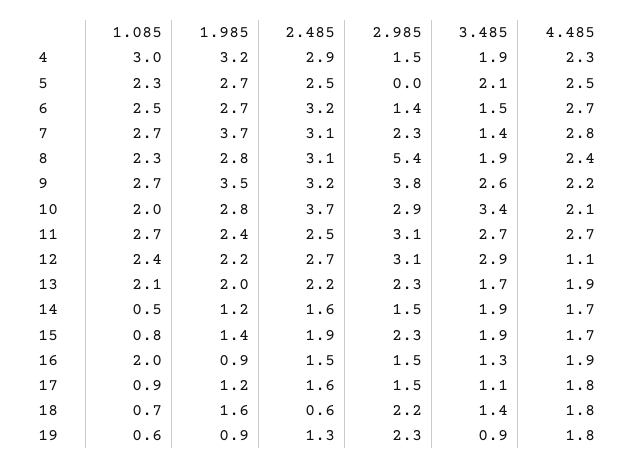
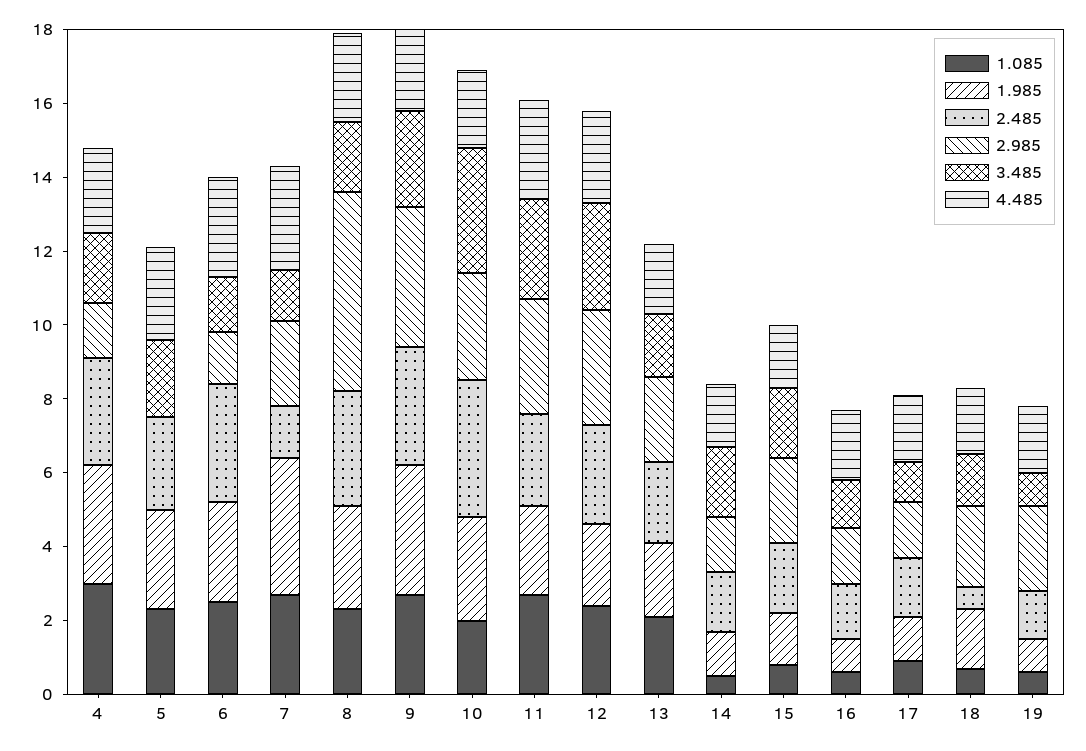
  {
    "1.085": {
      "4": 3,
      "5": 2.3,
      "6": 2.5,
      "7": 2.7,
      "8": 2.3,
      "9": 2.7,
      "10": 2,
      "11": 2.7,
      "12": 2.4,
      "13": 2.1,
      "14": 0.5,
      "15": 0.8,
-     "16": 2,
+     "16": 0.5,
      "17": 0.9,
      "18": 0.7,
      "19": 0.6
    },
    "1.985": {
      "4": 3.2,
      "5": 2.7,
      "6": 2.7,
      "7": 3.7,
      "8": 2.8,
      "9": 3.5,
      "10": 2.8,
      "11": 2.4,
      "12": 2.2,
      "13": 2,
      "14": 1.2,
      "15": 1.4,
      "16": 0.9,
      "17": 1.2,
      "18": 1.6,
      "19": 0.9
    },
    "2.485": {
      "4": 2.9,
      "5": 2.5,
      "6": 3.2,
-     "7": 3.1,
+     "7": 1.5,
      "8": 3.1,
      "9": 3.2,
      "10": 3.7,
      "11": 2.5,
      "12": 2.7,
      "13": 2.2,
      "14": 1.6,
      "15": 1.9,
      "16": 1.5,
      "17": 1.6,
      "18": 0.6,
      "19": 1.3
    },
    "2.985": {
      "4": 1.5,
      "5": 0,
      "6": 1.4,
      "7": 2.3,
      "8": 5.4,
      "9": 3.8,
      "10": 2.9,
      "11": 3.1,
      "12": 3.1,
      "13": 2.3,
      "14": 1.5,
      "15": 2.3,
      "16": 1.5,
      "17": 1.5,
      "18": 2.2,
      "19": 2.3
    },
    "3.485": {
      "4": 1.9,
      "5": 2.1,
      "6": 1.5,
      "7": 1.4,
      "8": 1.9,
      "9": 2.6,
      "10": 3.4,
      "11": 2.7,
      "12": 2.9,
      "13": 1.7,
      "14": 1.9,
      "15": 1.9,
      "16": 1.3,
      "17": 1.1,
      "18": 1.4,
      "19": 0.9
    },
    "4.485": {
      "4": 2.3,
      "5": 2.5,
      "6": 2.7,
      "7": 2.8,
      "8": 2.4,
      "9": 2.2,
      "10": 2.1,
      "11": 2.7,
-     "12": 1.1,
+     "12": 2.5,
      "13": 1.9,
      "14": 1.7,
      "15": 1.7,
      "16": 1.9,
      "17": 1.8,
      "18": 1.8,
      "19": 1.8
    }
  }

